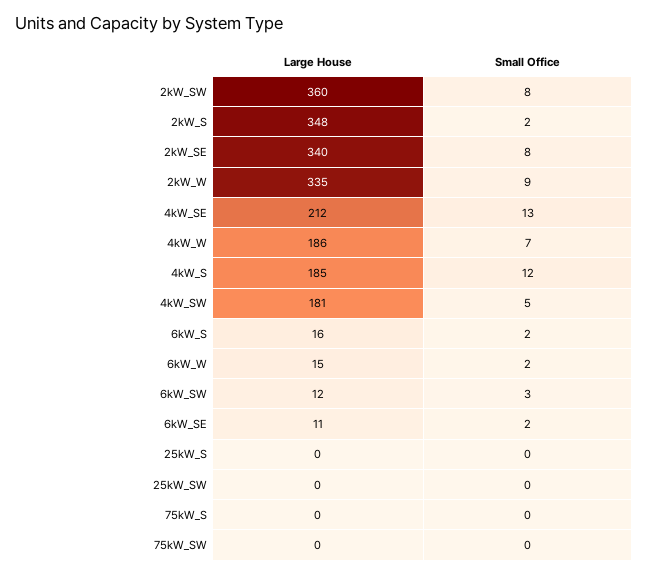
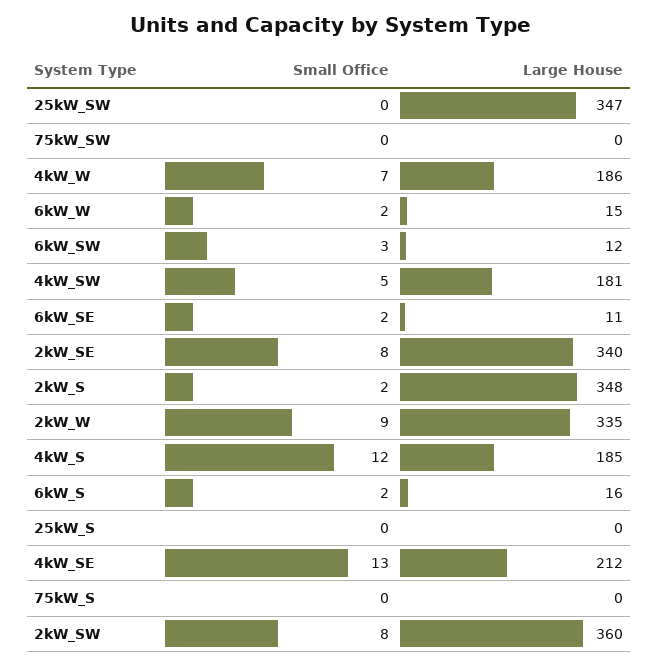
  {
    "Large House": {
      "2kW_SW": 360,
      "2kW_S": 348,
      "2kW_SE": 340,
      "2kW_W": 335,
      "4kW_SE": 212,
      "4kW_W": 186,
      "4kW_S": 185,
      "4kW_SW": 181,
      "6kW_S": 16,
      "6kW_W": 15,
      "6kW_SW": 12,
      "6kW_SE": 11,
      "25kW_S": 0,
-     "25kW_SW": 0,
+     "25kW_SW": 347,
      "75kW_S": 0,
      "75kW_SW": 0
    },
    "Small Office": {
      "2kW_SW": 8,
      "2kW_S": 2,
      "2kW_SE": 8,
      "2kW_W": 9,
      "4kW_SE": 13,
      "4kW_W": 7,
      "4kW_S": 12,
      "4kW_SW": 5,
      "6kW_S": 2,
      "6kW_W": 2,
      "6kW_SW": 3,
      "6kW_SE": 2,
      "25kW_S": 0,
      "25kW_SW": 0,
      "75kW_S": 0,
      "75kW_SW": 0
    }
  }

